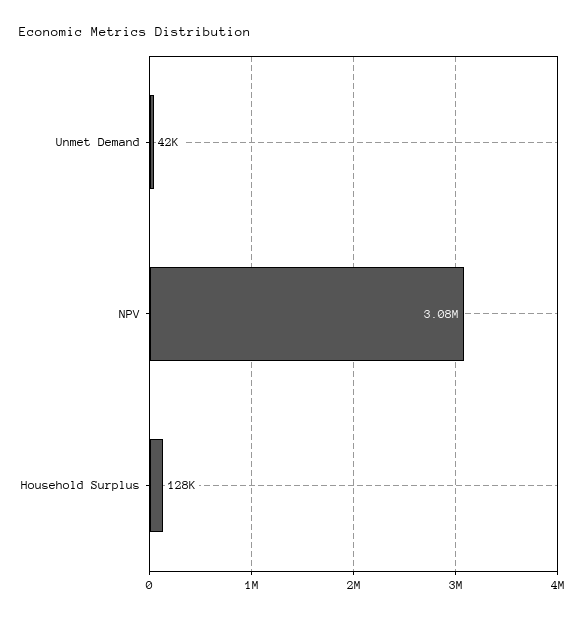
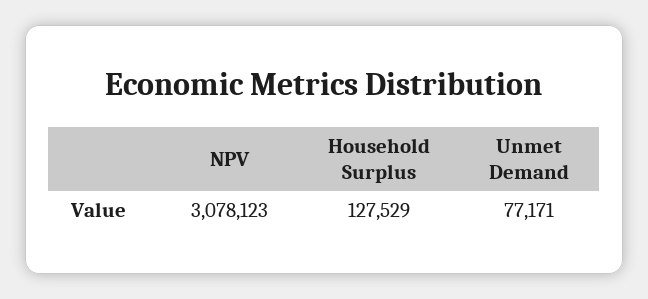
  {
-   "Unmet Demand": 42000,
+   "Unmet Demand": 77171,
    "NPV": 3078123,
    "Household Surplus": 127529
  }

